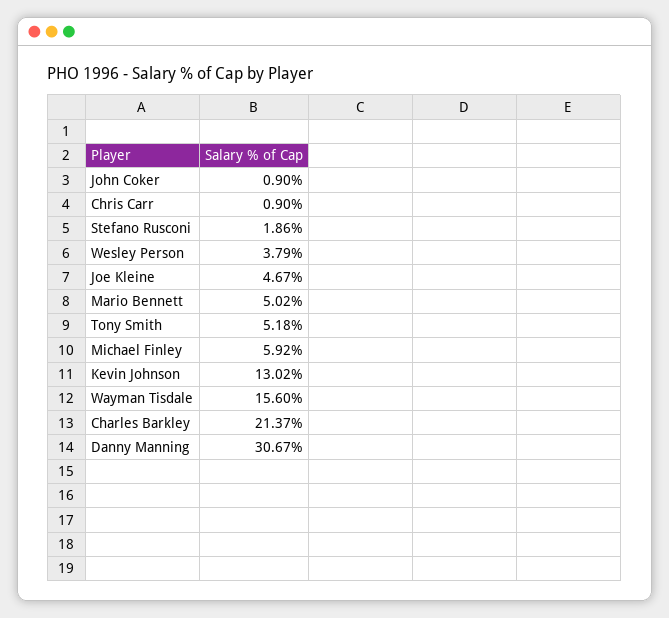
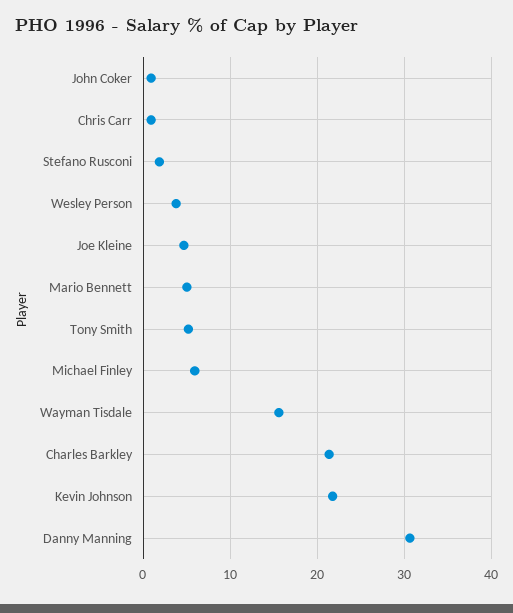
  {
    "John Coker": 0.9,
    "Chris Carr": 0.9,
    "Stefano Rusconi": 1.86,
    "Wesley Person": 3.79,
    "Joe Kleine": 4.67,
    "Mario Bennett": 5.02,
    "Tony Smith": 5.18,
    "Michael Finley": 5.92,
-   "Kevin Johnson": 13.02,
+   "Kevin Johnson": 22,
    "Wayman Tisdale": 15.6,
    "Charles Barkley": 21.37,
    "Danny Manning": 30.67
  }

